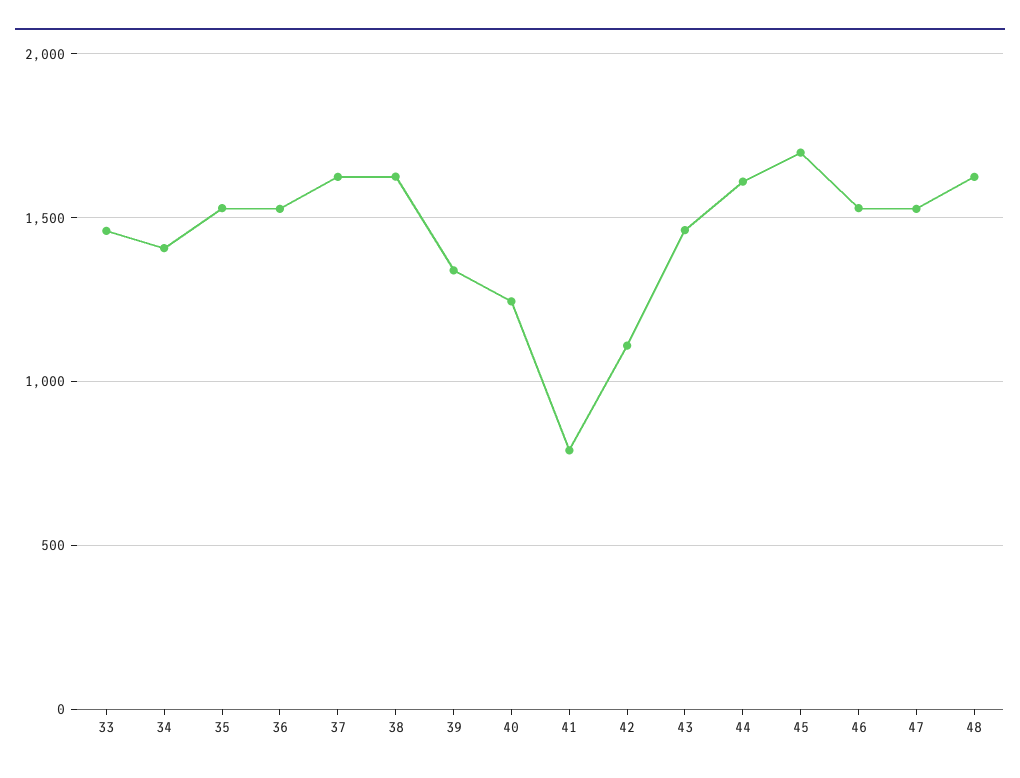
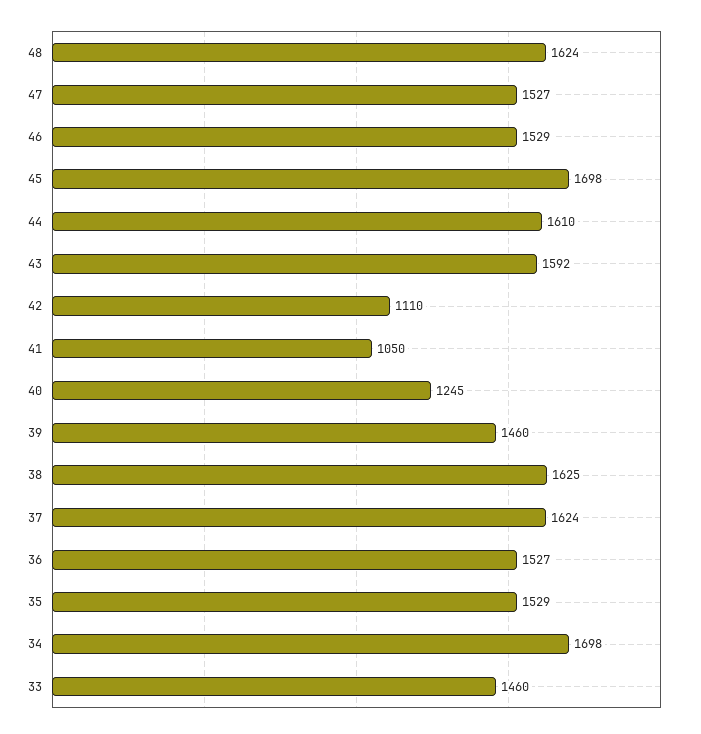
  {
    "33": 1460,
-   "34": 1400,
+   "34": 1698,
    "35": 1529,
    "36": 1527,
    "37": 1624,
    "38": 1625,
-   "39": 1350,
+   "39": 1460,
    "40": 1245,
-   "41": 800,
+   "41": 1050,
    "42": 1110,
-   "43": 1450,
+   "43": 1592,
    "44": 1610,
    "45": 1698,
    "46": 1529,
    "47": 1527,
    "48": 1624
  }

